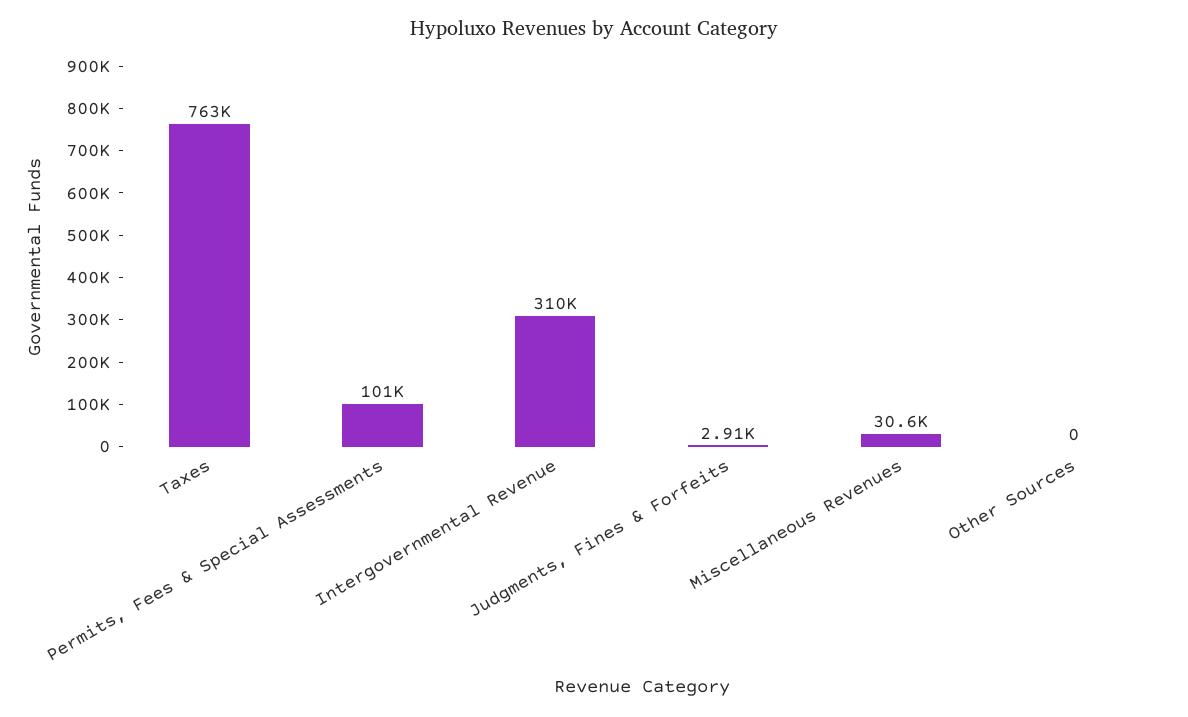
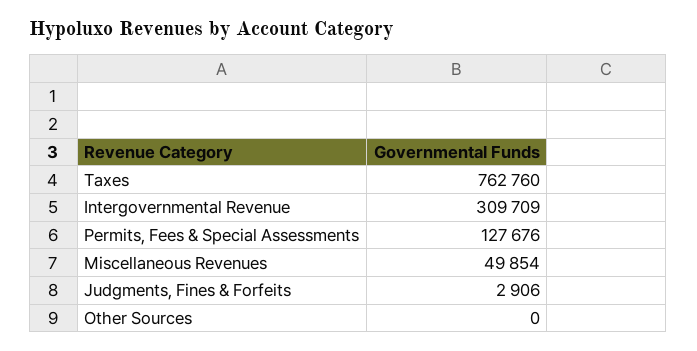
  {
    "Taxes": 762760,
-   "Permits, Fees & Special Assessments": 101000,
+   "Permits, Fees & Special Assessments": 127676,
    "Intergovernmental Revenue": 309709,
    "Judgments, Fines & Forfeits": 2906,
-   "Miscellaneous Revenues": 30600,
+   "Miscellaneous Revenues": 49854,
    "Other Sources": 0
  }

